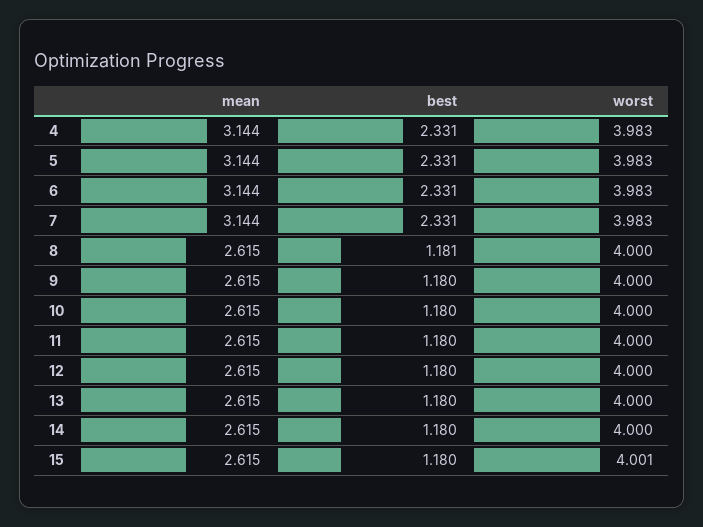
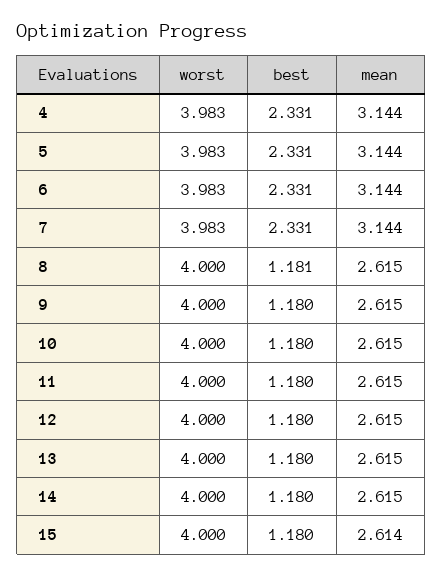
  {
    "mean": {
      "4": 3.144,
      "5": 3.144,
      "6": 3.144,
      "7": 3.144,
      "8": 2.615,
      "9": 2.615,
      "10": 2.615,
      "11": 2.615,
      "12": 2.615,
      "13": 2.615,
      "14": 2.615,
-     "15": 2.615
+     "15": 2.614
    },
    "best": {
      "4": 2.331,
      "5": 2.331,
      "6": 2.331,
      "7": 2.331,
      "8": 1.181,
      "9": 1.18,
      "10": 1.18,
      "11": 1.18,
      "12": 1.18,
      "13": 1.18,
      "14": 1.18,
      "15": 1.18
    },
    "worst": {
      "4": 3.983,
      "5": 3.983,
      "6": 3.983,
      "7": 3.983,
      "8": 4,
      "9": 4,
      "10": 4,
      "11": 4,
      "12": 4,
      "13": 4,
      "14": 4,
-     "15": 4.001
+     "15": 4
    }
  }

